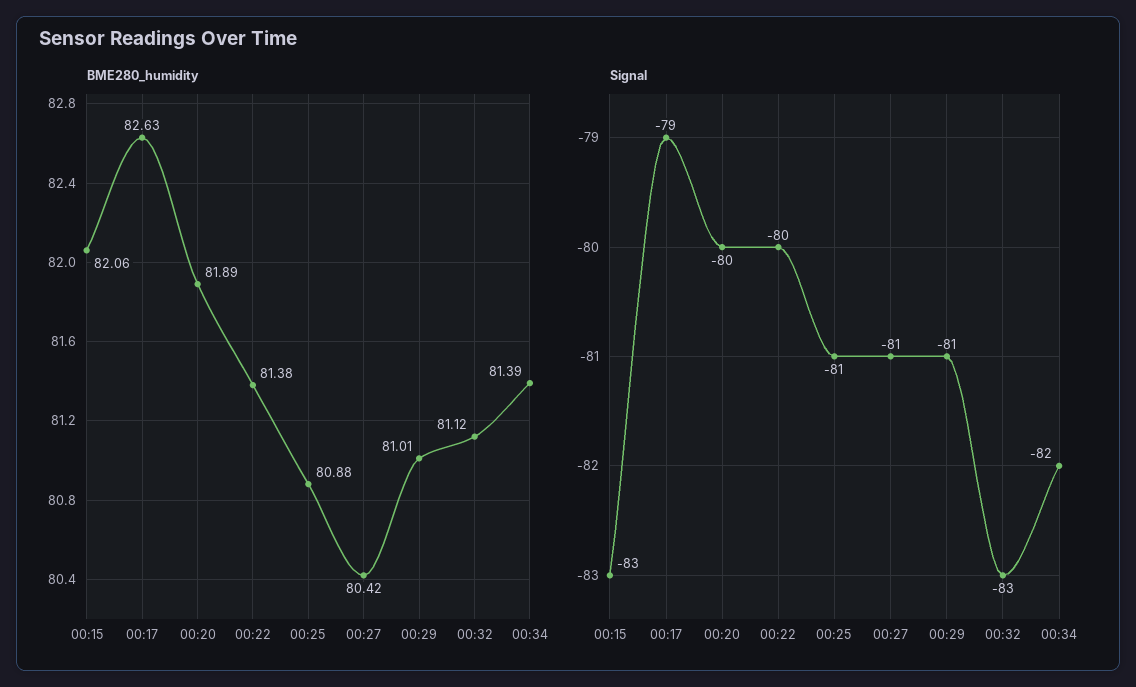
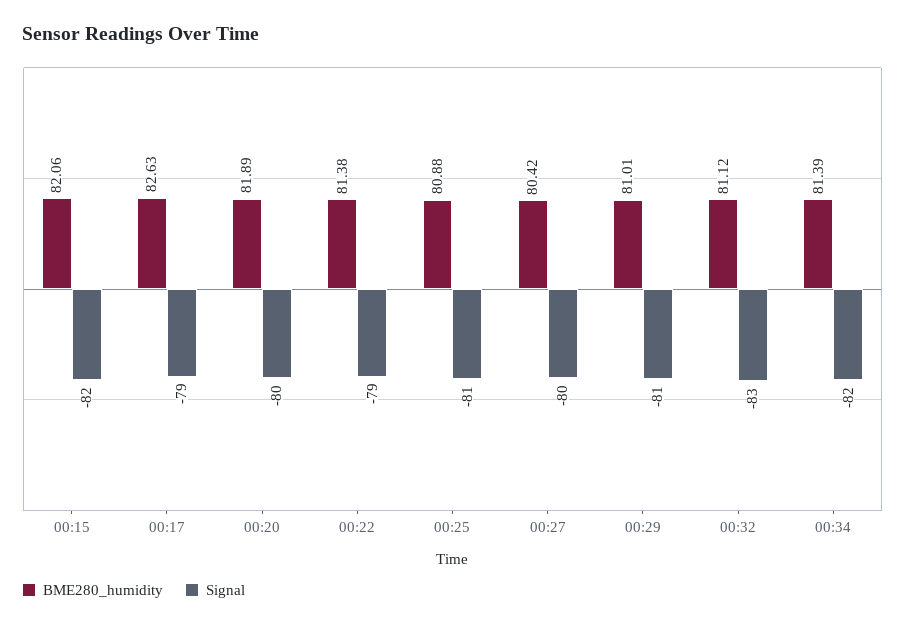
  {
    "BME280_humidity": {
      "00:15": 82.06,
      "00:17": 82.63,
      "00:20": 81.89,
      "00:22": 81.38,
      "00:25": 80.88,
      "00:27": 80.42,
      "00:29": 81.01,
      "00:32": 81.12,
      "00:34": 81.39
    },
    "Signal": {
-     "00:15": -83,
+     "00:15": -82,
      "00:17": -79,
      "00:20": -80,
-     "00:22": -80,
+     "00:22": -79,
      "00:25": -81,
-     "00:27": -81,
+     "00:27": -80,
      "00:29": -81,
      "00:32": -83,
      "00:34": -82
    }
  }

